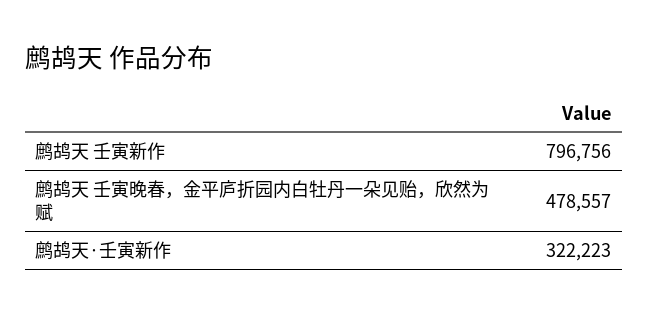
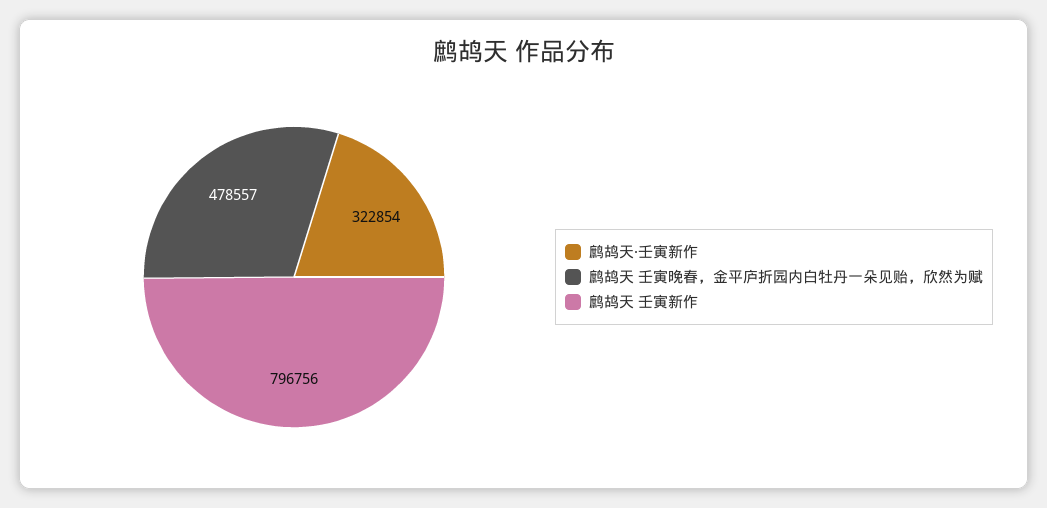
  {
    "鹧鸪天 壬寅新作": 796756,
    "鹧鸪天 壬寅晚春，金平庐折园内白牡丹一朵见贻，欣然为赋": 478557,
-   "鹧鸪天·壬寅新作": 322223
+   "鹧鸪天·壬寅新作": 322854
  }

